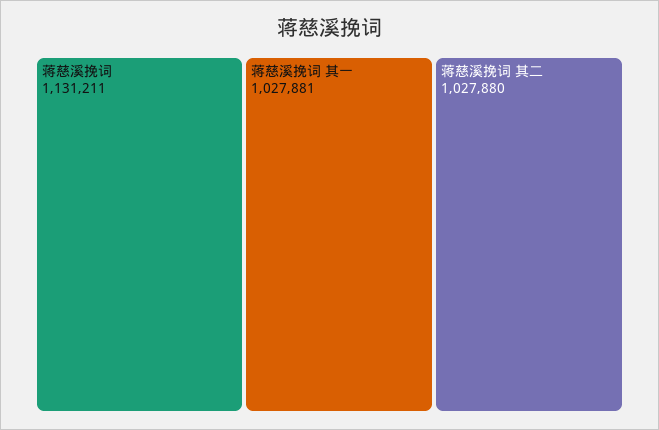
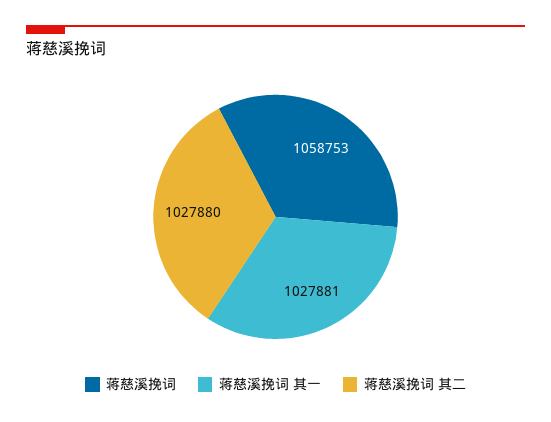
  {
-   "蒋慈溪挽词": 1131211,
+   "蒋慈溪挽词": 1058753,
    "蒋慈溪挽词 其一": 1027881,
    "蒋慈溪挽词 其二": 1027880
  }

